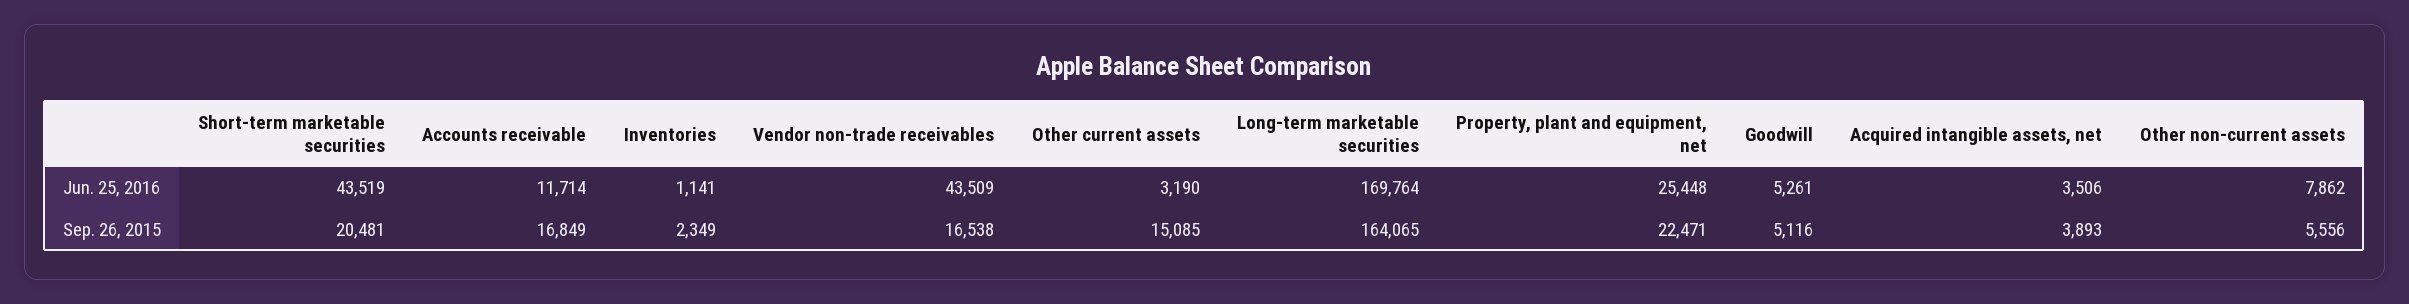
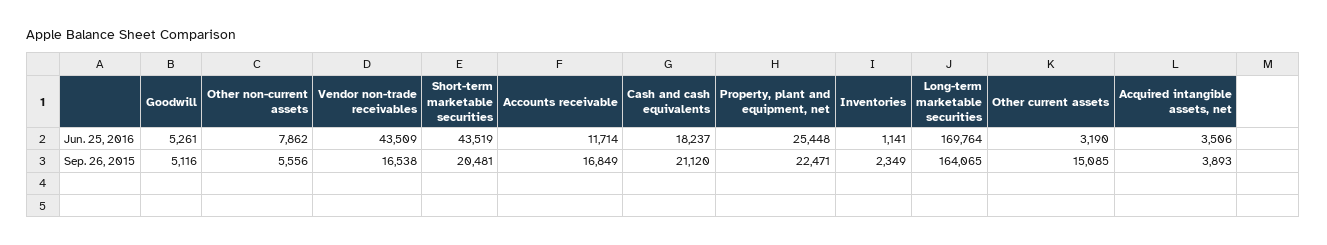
  {
    "Short-term marketable securities": {
      "Jun. 25, 2016": 43519,
      "Sep. 26, 2015": 20481
    },
    "Accounts receivable": {
      "Jun. 25, 2016": 11714,
      "Sep. 26, 2015": 16849
    },
    "Inventories": {
      "Jun. 25, 2016": 1141,
      "Sep. 26, 2015": 2349
    },
    "Vendor non-trade receivables": {
      "Jun. 25, 2016": 43509,
      "Sep. 26, 2015": 16538
    },
    "Other current assets": {
      "Jun. 25, 2016": 3190,
      "Sep. 26, 2015": 15085
    },
    "Long-term marketable securities": {
      "Jun. 25, 2016": 169764,
      "Sep. 26, 2015": 164065
    },
    "Property, plant and equipment, net": {
      "Jun. 25, 2016": 25448,
      "Sep. 26, 2015": 22471
    },
    "Goodwill": {
      "Jun. 25, 2016": 5261,
      "Sep. 26, 2015": 5116
    },
    "Acquired intangible assets, net": {
      "Jun. 25, 2016": 3506,
      "Sep. 26, 2015": 3893
    },
    "Other non-current assets": {
      "Jun. 25, 2016": 7862,
      "Sep. 26, 2015": 5556
-   }
+   },
+   "Cash and cash equivalents": {
+     "Jun. 25, 2016": 18237,
+     "Sep. 26, 2015": 21120
+   }
  }

